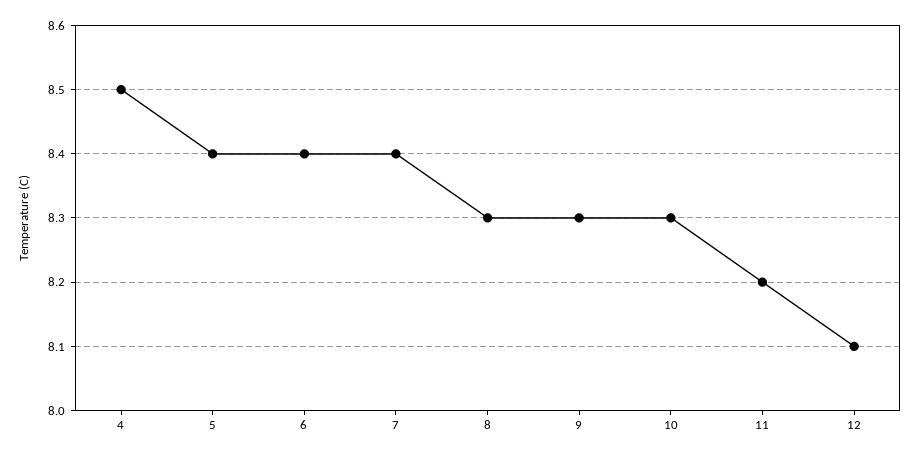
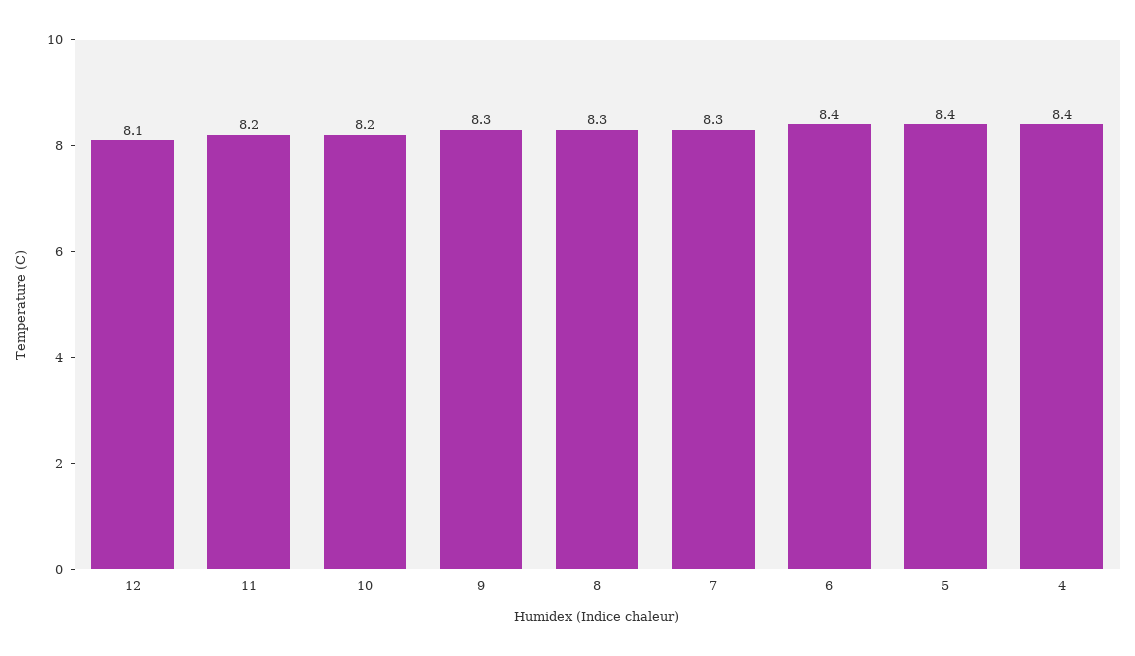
  {
-   "4": 8.5,
+   "4": 8.4,
    "5": 8.4,
    "6": 8.4,
-   "7": 8.4,
+   "7": 8.3,
    "8": 8.3,
    "9": 8.3,
-   "10": 8.3,
+   "10": 8.2,
    "11": 8.2,
    "12": 8.1
  }

